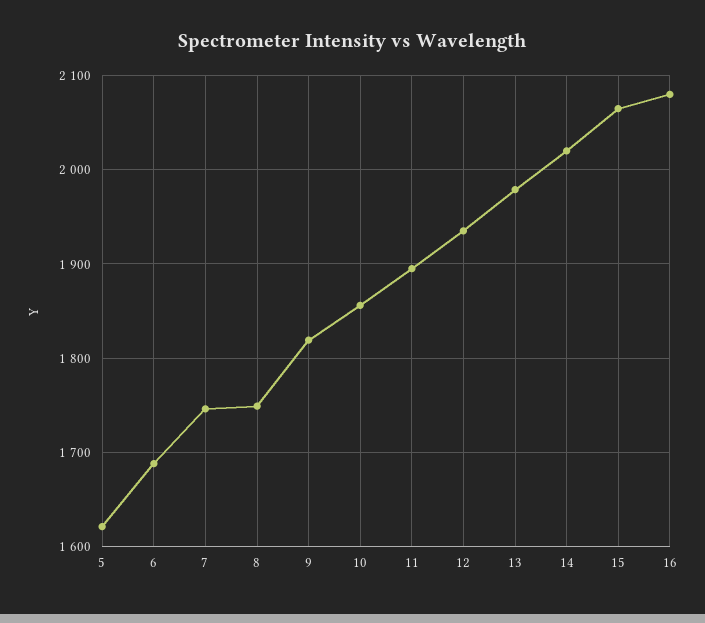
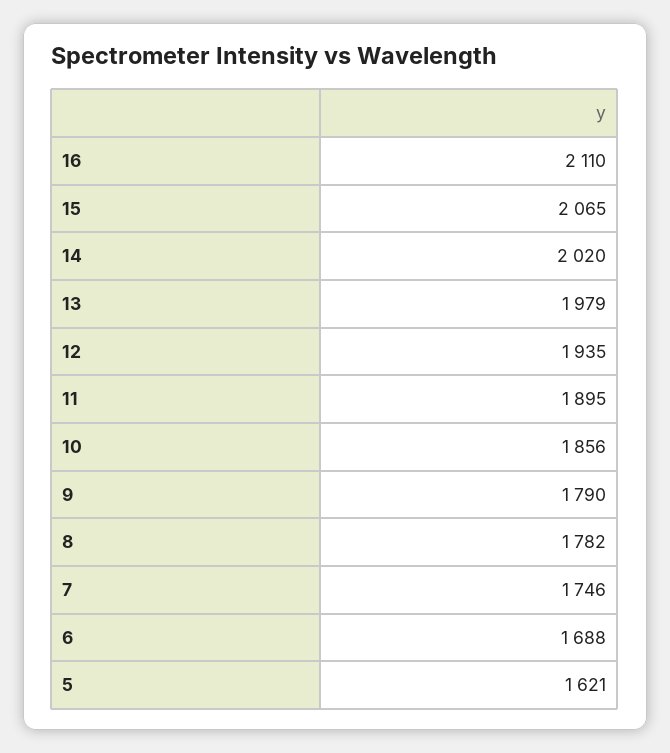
  {
    "5": 1621,
    "6": 1688,
    "7": 1746,
-   "8": 1750,
+   "8": 1782,
-   "9": 1820,
+   "9": 1790,
    "10": 1856,
    "11": 1895,
    "12": 1935,
    "13": 1979,
    "14": 2020,
    "15": 2065,
-   "16": 2080
+   "16": 2110
  }

